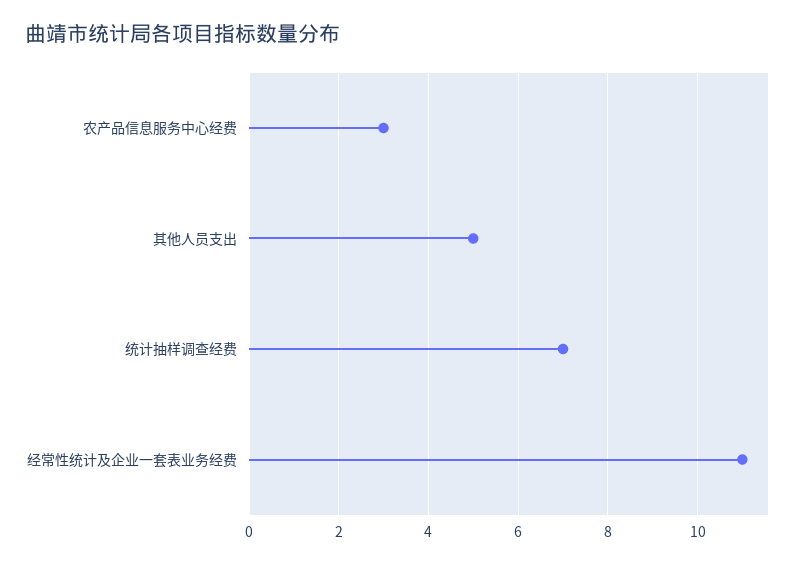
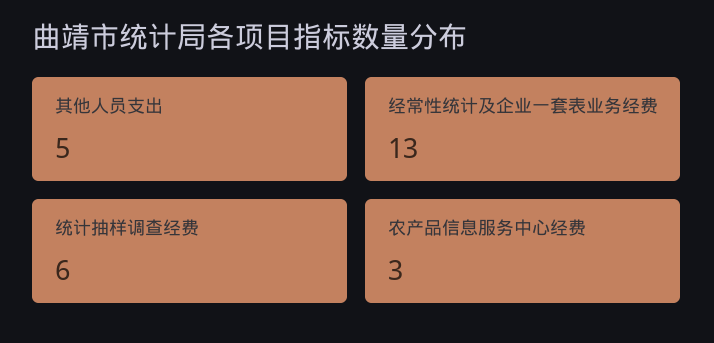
  {
    "农产品信息服务中心经费": 3,
    "其他人员支出": 5,
-   "统计抽样调查经费": 7,
+   "统计抽样调查经费": 6,
-   "经常性统计及企业一套表业务经费": 11
+   "经常性统计及企业一套表业务经费": 13
  }

